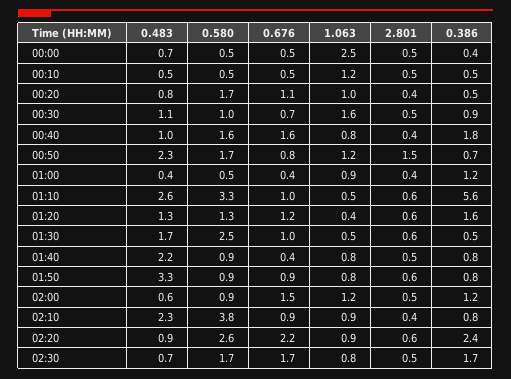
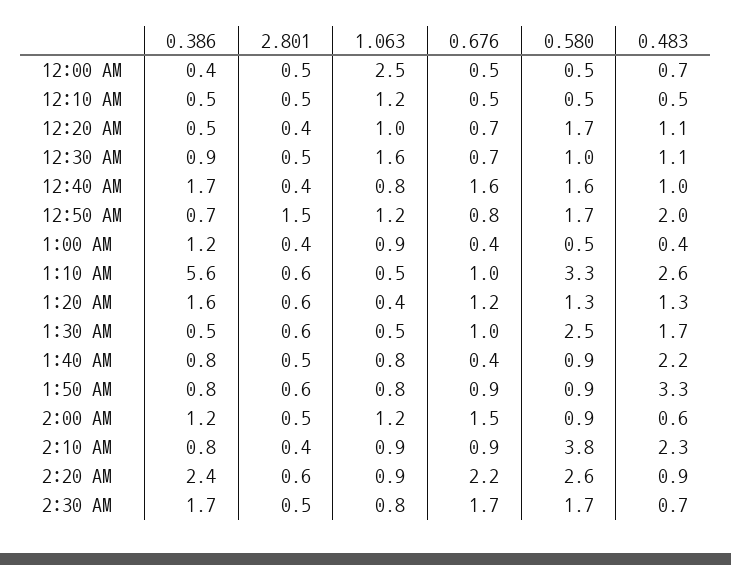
  {
    "0.483": {
      "00:00": 0.7,
      "00:10": 0.5,
-     "00:20": 0.8,
+     "00:20": 1.1,
      "00:30": 1.1,
      "00:40": 1,
-     "00:50": 2.3,
+     "00:50": 2,
      "01:00": 0.4,
      "01:10": 2.6,
      "01:20": 1.3,
      "01:30": 1.7,
      "01:40": 2.2,
      "01:50": 3.3,
      "02:00": 0.6,
      "02:10": 2.3,
      "02:20": 0.9,
      "02:30": 0.7
    },
    "0.580": {
      "00:00": 0.5,
      "00:10": 0.5,
      "00:20": 1.7,
      "00:30": 1,
      "00:40": 1.6,
      "00:50": 1.7,
      "01:00": 0.5,
      "01:10": 3.3,
      "01:20": 1.3,
      "01:30": 2.5,
      "01:40": 0.9,
      "01:50": 0.9,
      "02:00": 0.9,
      "02:10": 3.8,
      "02:20": 2.6,
      "02:30": 1.7
    },
    "0.676": {
      "00:00": 0.5,
      "00:10": 0.5,
-     "00:20": 1.1,
+     "00:20": 0.7,
      "00:30": 0.7,
      "00:40": 1.6,
      "00:50": 0.8,
      "01:00": 0.4,
      "01:10": 1,
      "01:20": 1.2,
      "01:30": 1,
      "01:40": 0.4,
      "01:50": 0.9,
      "02:00": 1.5,
      "02:10": 0.9,
      "02:20": 2.2,
      "02:30": 1.7
    },
    "1.063": {
      "00:00": 2.5,
      "00:10": 1.2,
      "00:20": 1,
      "00:30": 1.6,
      "00:40": 0.8,
      "00:50": 1.2,
      "01:00": 0.9,
      "01:10": 0.5,
      "01:20": 0.4,
      "01:30": 0.5,
      "01:40": 0.8,
      "01:50": 0.8,
      "02:00": 1.2,
      "02:10": 0.9,
      "02:20": 0.9,
      "02:30": 0.8
    },
    "2.801": {
      "00:00": 0.5,
      "00:10": 0.5,
      "00:20": 0.4,
      "00:30": 0.5,
      "00:40": 0.4,
      "00:50": 1.5,
      "01:00": 0.4,
      "01:10": 0.6,
      "01:20": 0.6,
      "01:30": 0.6,
      "01:40": 0.5,
      "01:50": 0.6,
      "02:00": 0.5,
      "02:10": 0.4,
      "02:20": 0.6,
      "02:30": 0.5
    },
    "0.386": {
      "00:00": 0.4,
      "00:10": 0.5,
      "00:20": 0.5,
      "00:30": 0.9,
-     "00:40": 1.8,
+     "00:40": 1.7,
      "00:50": 0.7,
      "01:00": 1.2,
      "01:10": 5.6,
      "01:20": 1.6,
      "01:30": 0.5,
      "01:40": 0.8,
      "01:50": 0.8,
      "02:00": 1.2,
      "02:10": 0.8,
      "02:20": 2.4,
      "02:30": 1.7
    }
  }

